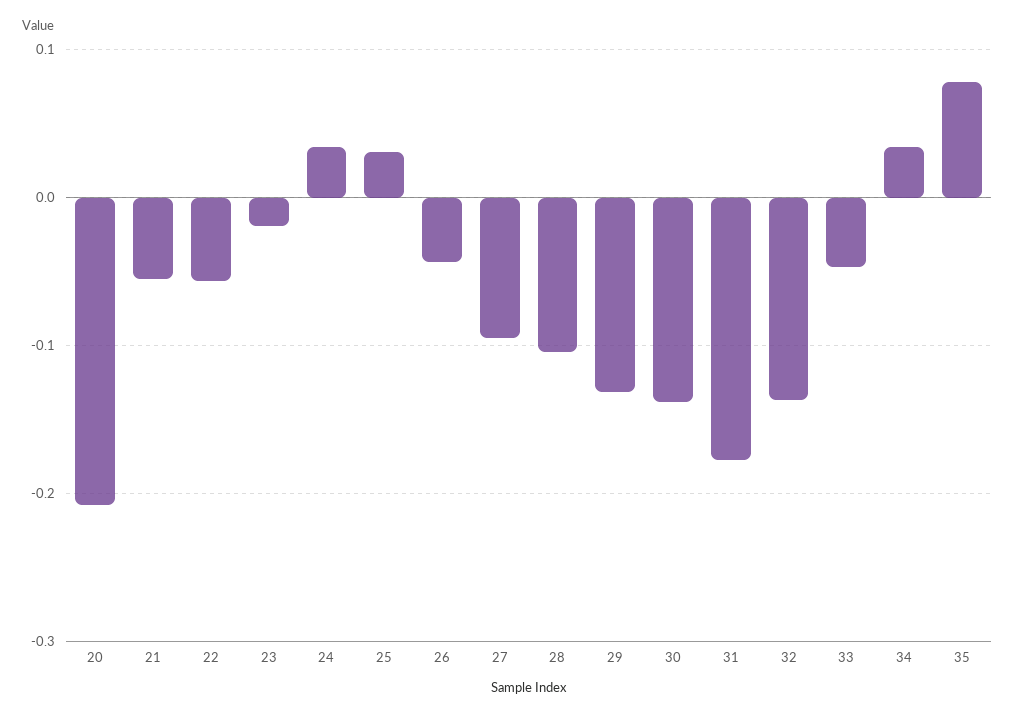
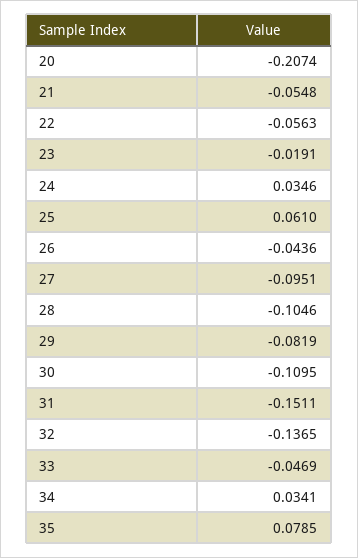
  {
    "20": -0.2074,
    "21": -0.0548,
    "22": -0.0563,
    "23": -0.0191,
    "24": 0.0346,
-   "25": 0.03,
+   "25": 0.061,
    "26": -0.0436,
    "27": -0.0951,
    "28": -0.1046,
-   "29": -0.13,
+   "29": -0.0819,
-   "30": -0.14,
+   "30": -0.1095,
-   "31": -0.18,
+   "31": -0.1511,
    "32": -0.1365,
    "33": -0.0469,
    "34": 0.0341,
    "35": 0.0785
  }

